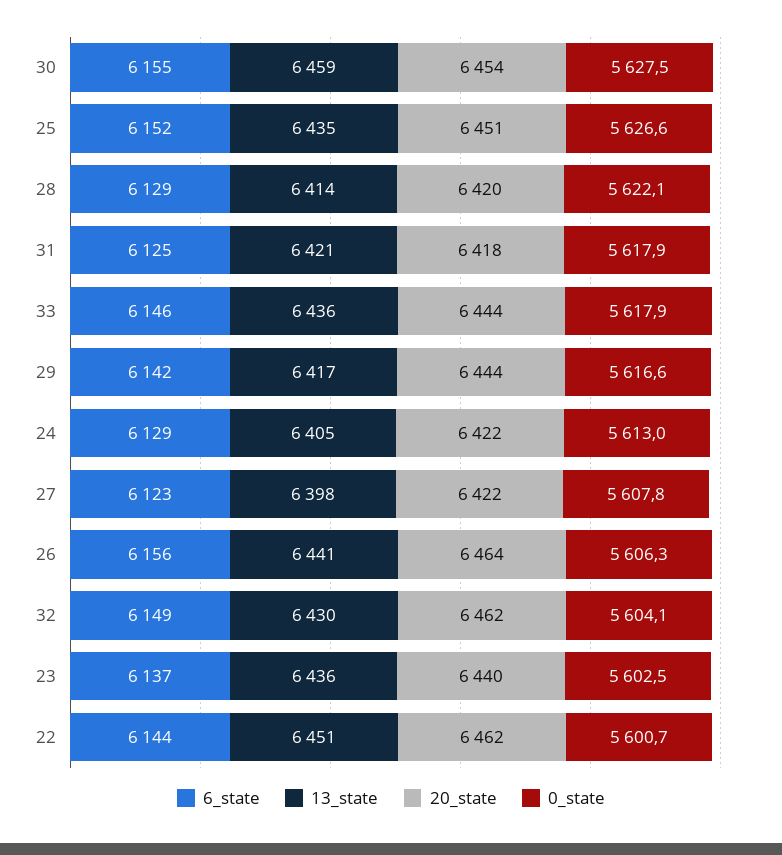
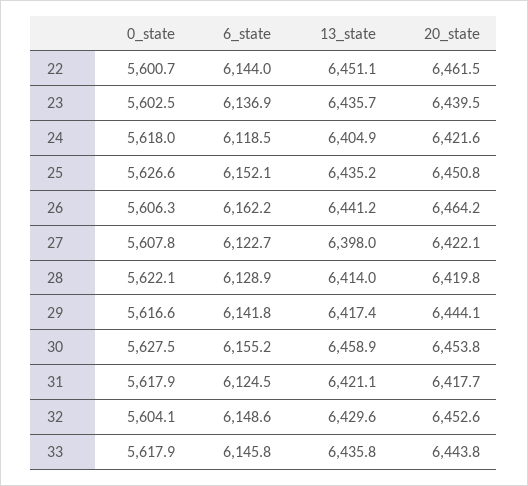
  {
    "6_state": {
      "30": 6155.2,
      "25": 6152.1,
      "28": 6128.9,
      "31": 6124.5,
      "33": 6145.8,
      "29": 6141.8,
-     "24": 6129,
+     "24": 6118.5,
      "27": 6122.7,
-     "26": 6156,
+     "26": 6162.2,
      "32": 6148.6,
      "23": 6136.9,
      "22": 6144
    },
    "13_state": {
      "30": 6458.9,
      "25": 6435.2,
      "28": 6414,
      "31": 6421.1,
      "33": 6435.8,
      "29": 6417.4,
      "24": 6404.9,
      "27": 6398,
      "26": 6441.2,
      "32": 6429.6,
      "23": 6435.7,
      "22": 6451.1
    },
    "20_state": {
      "30": 6453.8,
      "25": 6450.8,
      "28": 6419.8,
      "31": 6417.7,
      "33": 6443.8,
      "29": 6444.1,
      "24": 6421.6,
      "27": 6422.1,
      "26": 6464.2,
-     "32": 6462,
+     "32": 6452.6,
      "23": 6439.5,
      "22": 6461.5
    },
    "0_state": {
      "30": 5627.5,
      "25": 5626.6,
      "28": 5622.1,
      "31": 5617.9,
      "33": 5617.9,
      "29": 5616.6,
-     "24": 5613,
+     "24": 5618,
      "27": 5607.8,
      "26": 5606.3,
      "32": 5604.1,
      "23": 5602.5,
      "22": 5600.7
    }
  }

